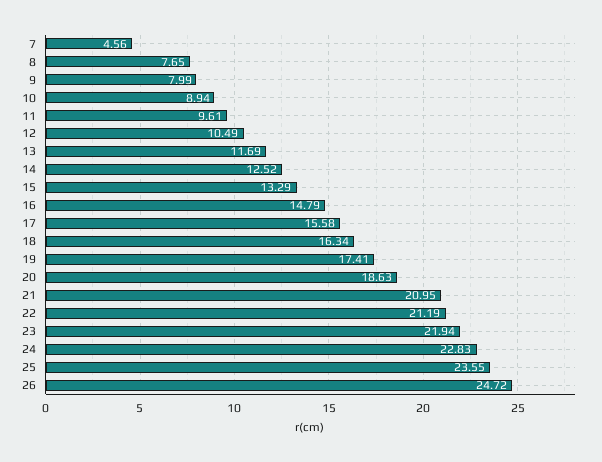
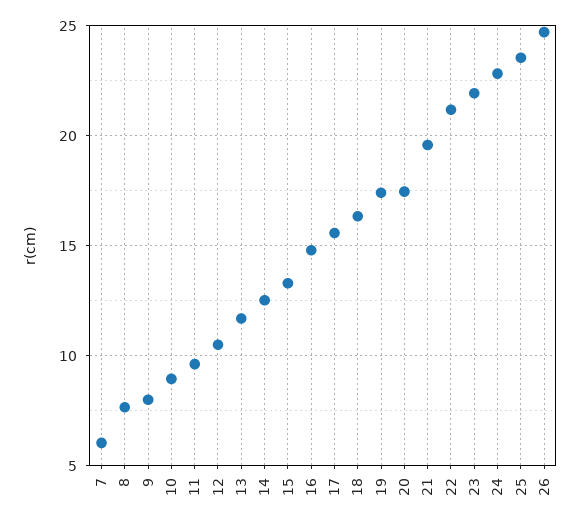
  {
-   "7": 4.56,
+   "7": 6,
    "8": 7.65,
    "9": 7.99,
    "10": 8.94,
    "11": 9.61,
    "12": 10.49,
    "13": 11.69,
    "14": 12.52,
    "15": 13.29,
    "16": 14.79,
    "17": 15.58,
    "18": 16.34,
    "19": 17.41,
-   "20": 18.63,
+   "20": 17.5,
-   "21": 20.95,
+   "21": 19.5,
    "22": 21.19,
    "23": 21.94,
    "24": 22.83,
    "25": 23.55,
    "26": 24.72
  }

